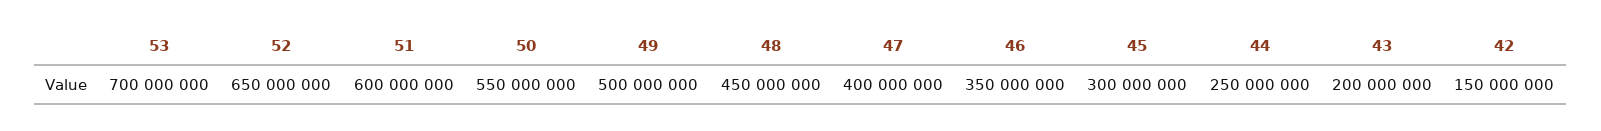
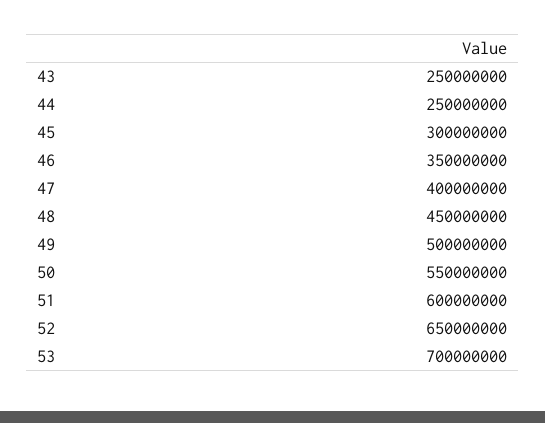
  {
    "53": 700000000,
    "52": 650000000,
    "51": 600000000,
    "50": 550000000,
    "49": 500000000,
    "48": 450000000,
    "47": 400000000,
    "46": 350000000,
    "45": 300000000,
    "44": 250000000,
-   "43": 200000000,
+   "43": 250000000
-   "42": 150000000
  }

